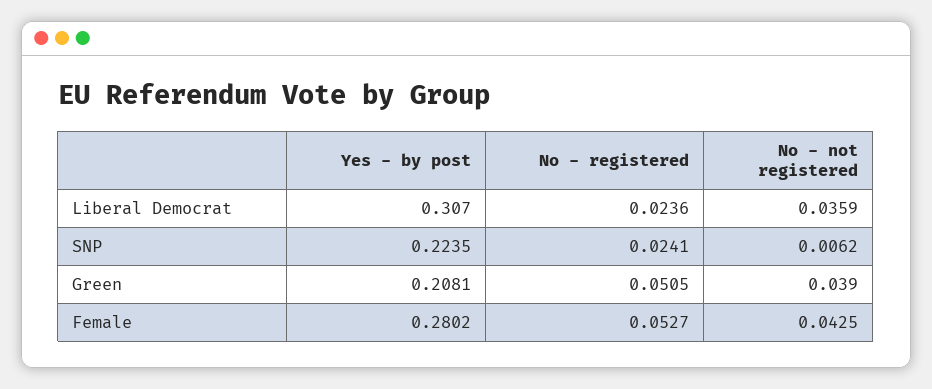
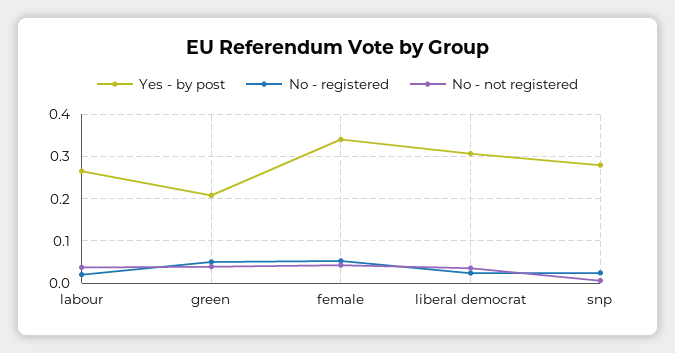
  {
    "Yes - by post": {
      "Liberal Democrat": 0.307,
-     "SNP": 0.2235,
+     "SNP": 0.28,
      "Green": 0.2081,
-     "Female": 0.2802
+     "Female": 0.34,
+     "labour": 0.26
    },
    "No - registered": {
      "Liberal Democrat": 0.0236,
      "SNP": 0.0241,
      "Green": 0.0505,
-     "Female": 0.0527
+     "Female": 0.0527,
+     "labour": 0.02
    },
    "No - not registered": {
      "Liberal Democrat": 0.0359,
      "SNP": 0.0062,
      "Green": 0.039,
-     "Female": 0.0425
+     "Female": 0.0425,
+     "labour": 0.04
    }
  }

